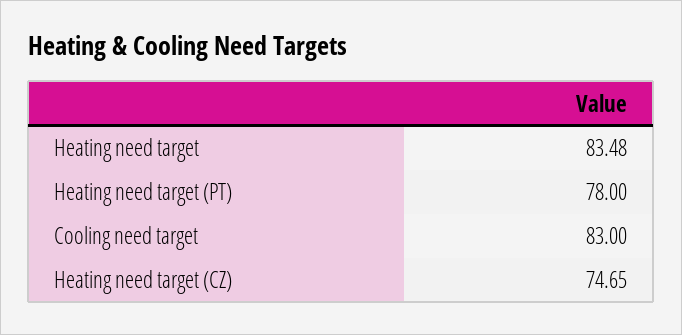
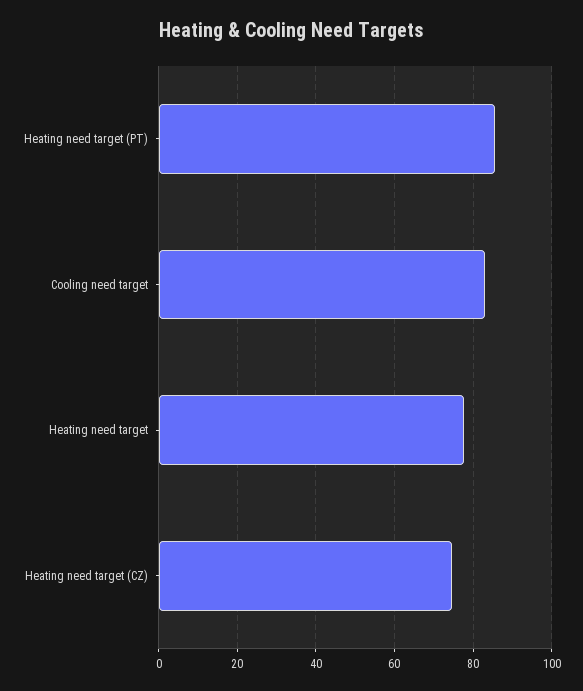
  {
-   "Heating need target": 83.48,
+   "Heating need target": 78,
-   "Heating need target (PT)": 78,
+   "Heating need target (PT)": 86,
    "Cooling need target": 83,
    "Heating need target (CZ)": 74.65
  }

